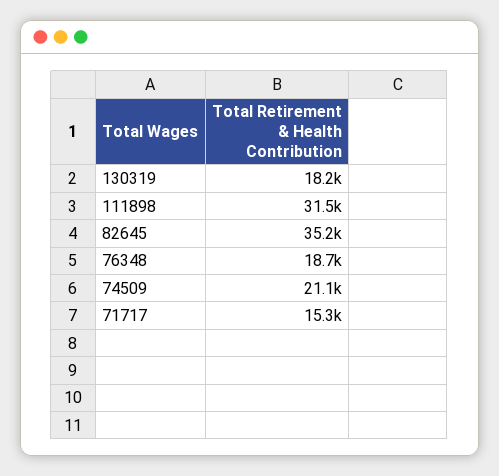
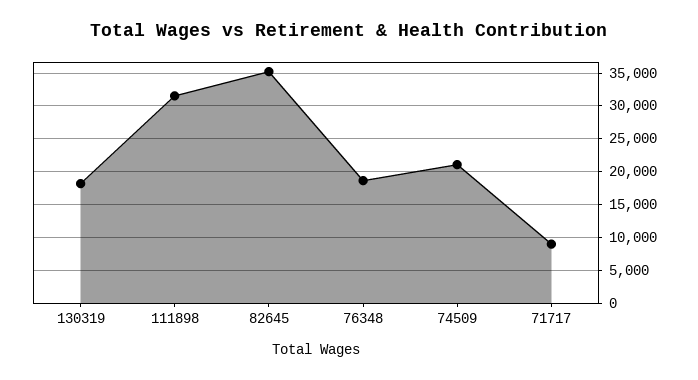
  {
    "130319": 18200,
    "111898": 31500,
    "82645": 35200,
    "76348": 18700,
    "74509": 21100,
-   "71717": 15300
+   "71717": 9000
  }

